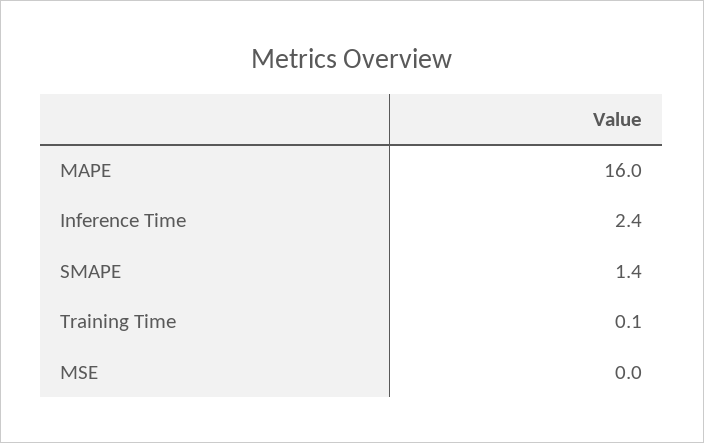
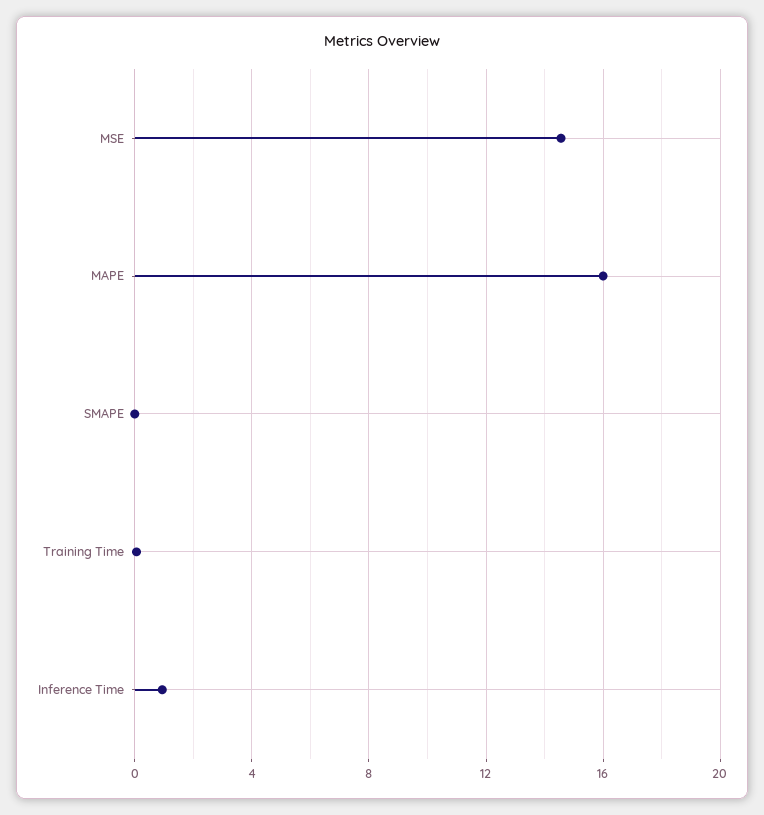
  {
    "MAPE": 16,
-   "Inference Time": 2.4,
+   "Inference Time": 1,
-   "SMAPE": 1.4,
+   "SMAPE": 0,
    "Training Time": 0.1,
-   "MSE": 0
+   "MSE": 14.5
  }

